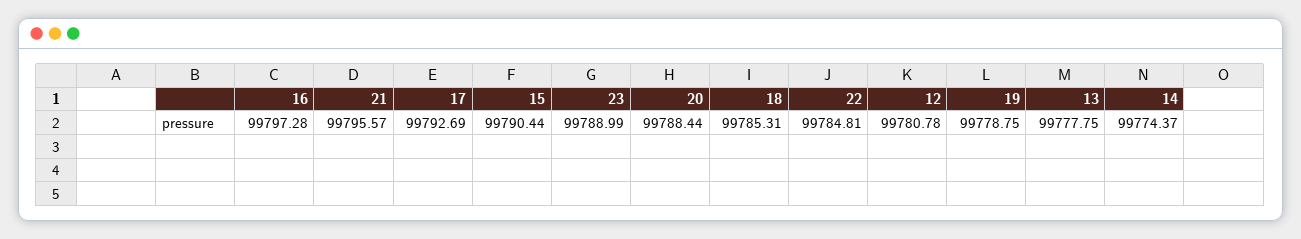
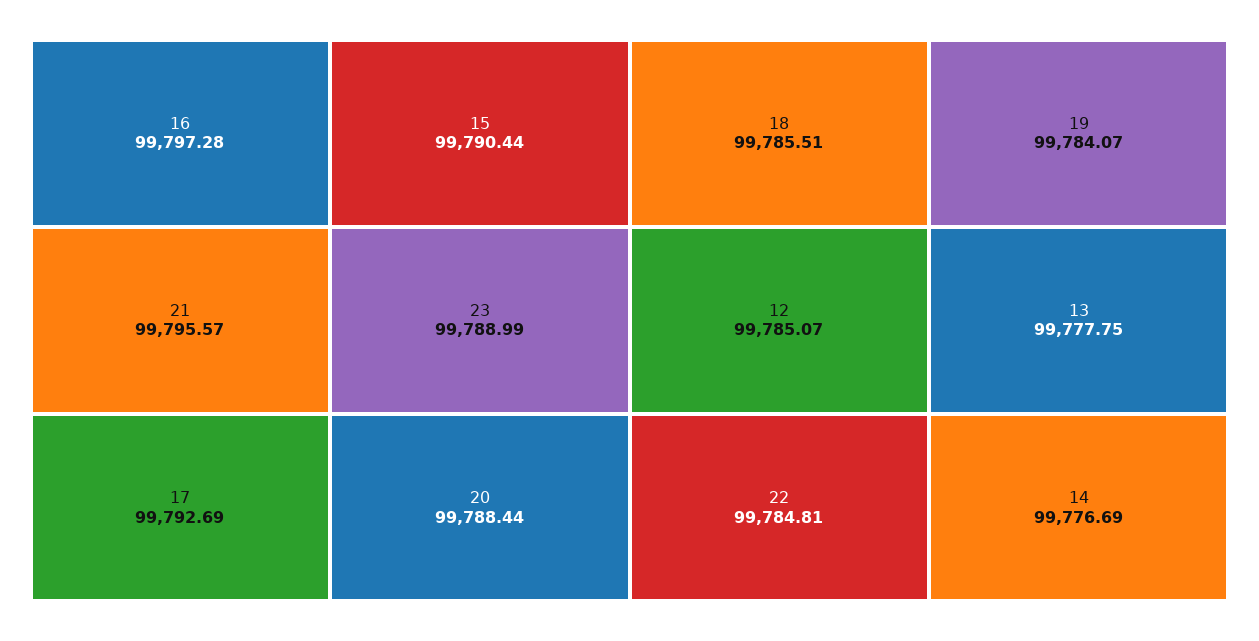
  {
    "16": 99797.28,
    "21": 99795.57,
    "17": 99792.69,
    "15": 99790.44,
    "23": 99788.99,
    "20": 99788.44,
-   "18": 99785.31,
+   "18": 99785.51,
    "22": 99784.81,
-   "12": 99780.78,
+   "12": 99785.07,
-   "19": 99778.75,
+   "19": 99784.07,
    "13": 99777.75,
-   "14": 99774.37
+   "14": 99776.69
  }

